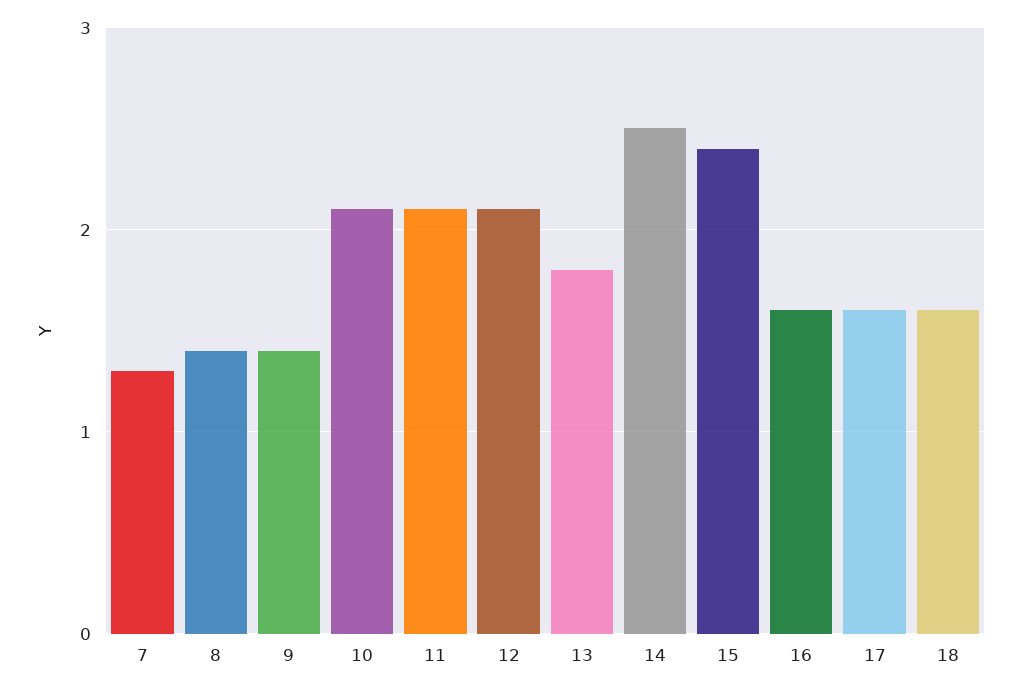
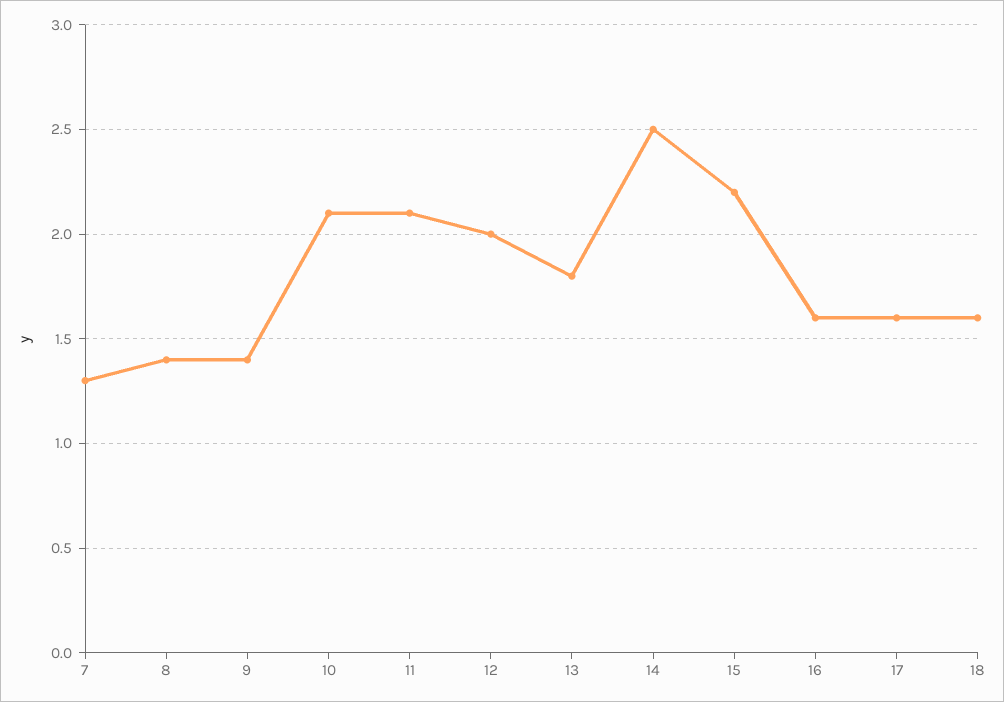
  {
    "7": 1.3,
    "8": 1.4,
    "9": 1.4,
    "10": 2.1,
    "11": 2.1,
-   "12": 2.1,
+   "12": 2,
    "13": 1.8,
    "14": 2.5,
-   "15": 2.4,
+   "15": 2.2,
    "16": 1.6,
    "17": 1.6,
    "18": 1.6
  }

